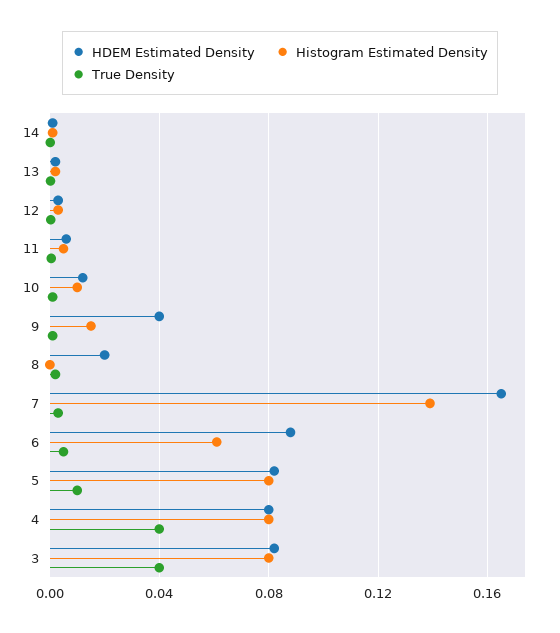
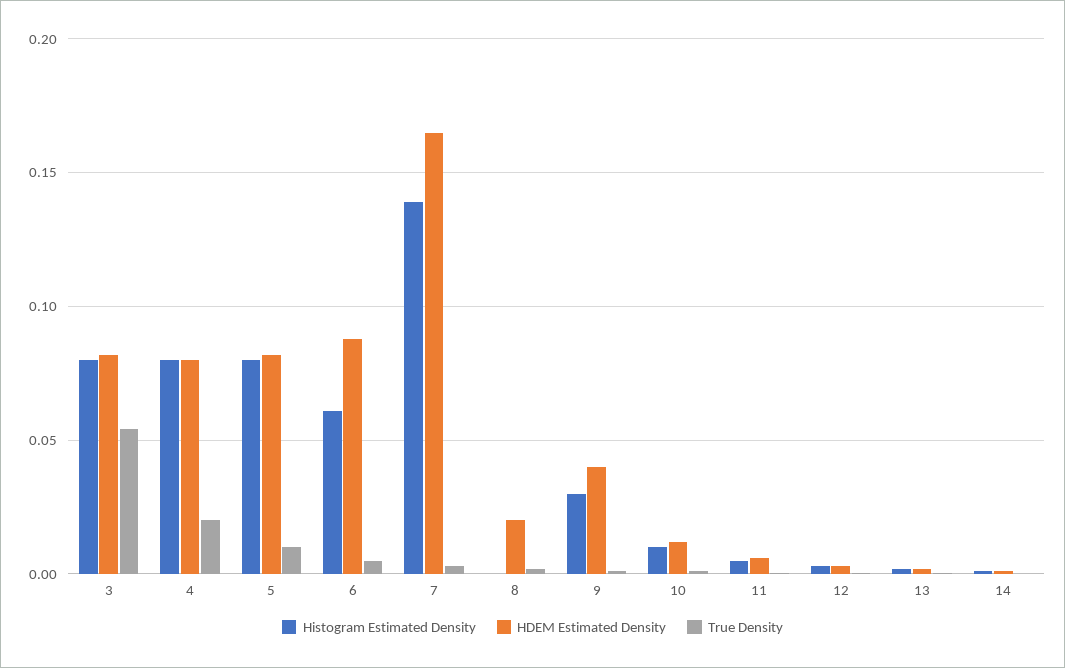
  {
    "HDEM Estimated Density": {
      "14": 0,
      "13": 0,
      "12": 0.005,
      "11": 0.005,
      "10": 0.01,
      "9": 0.04,
      "8": 0.02,
      "7": 0.165,
      "6": 0.09,
      "5": 0.08,
      "4": 0.08,
      "3": 0.08
    },
    "Histogram Estimated Density": {
      "14": 0,
      "13": 0,
      "12": 0.005,
      "11": 0.005,
      "10": 0.01,
-     "9": 0.015,
+     "9": 0.03,
      "8": 0,
      "7": 0.14,
      "6": 0.06,
      "5": 0.08,
      "4": 0.08,
      "3": 0.08
    },
    "True Density": {
      "14": 0,
      "13": 0,
      "12": 0,
      "11": 0,
      "10": 0,
      "9": 0,
      "8": 0,
      "7": 0.005,
      "6": 0.005,
      "5": 0.01,
-     "4": 0.04,
+     "4": 0.02,
-     "3": 0.04
+     "3": 0.055
    }
  }

